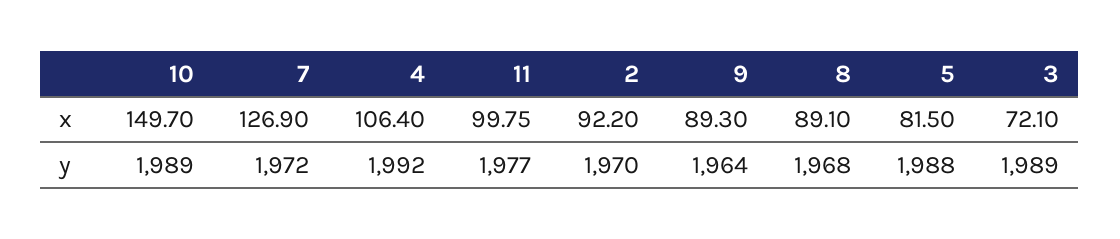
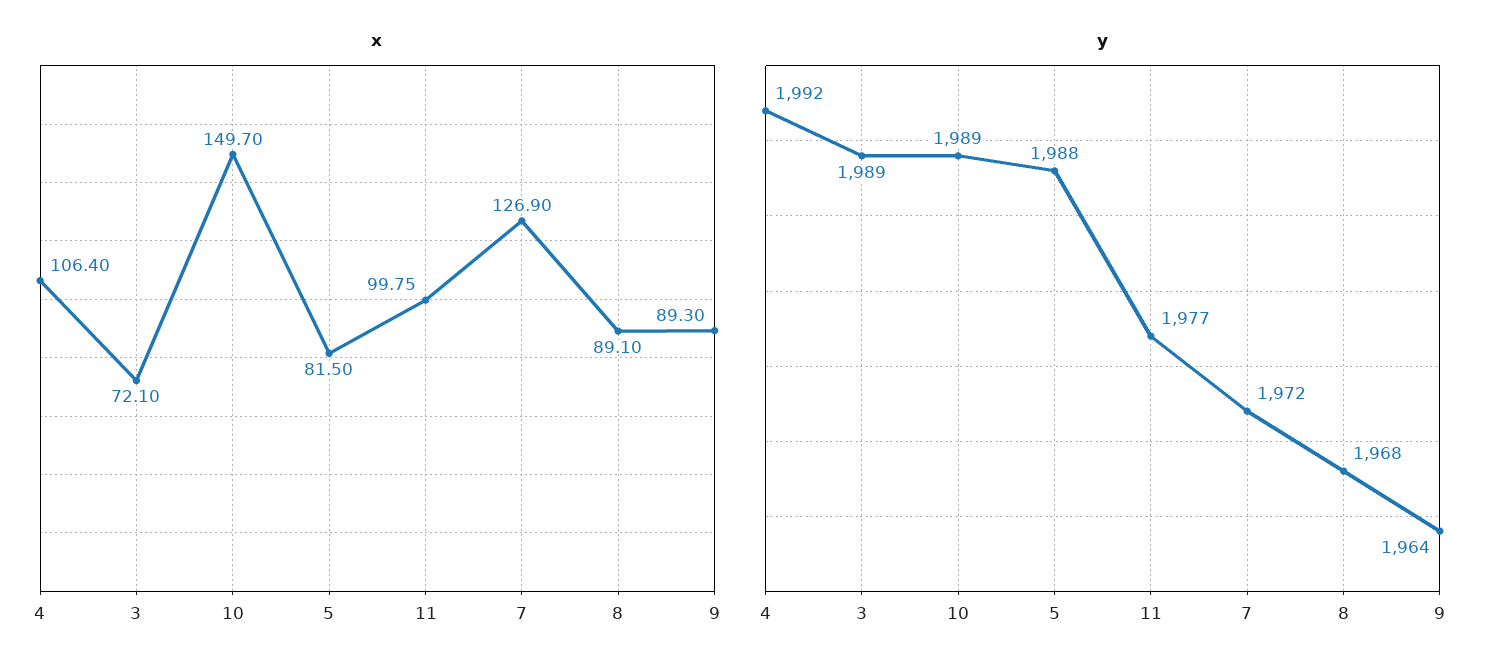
  {
    "x": {
      "10": 149.7,
      "7": 126.9,
      "4": 106.4,
      "11": 99.75,
-     "2": 92.2,
      "9": 89.3,
      "8": 89.1,
      "5": 81.5,
      "3": 72.1
    },
    "y": {
      "10": 1989,
      "7": 1972,
      "4": 1992,
      "11": 1977,
-     "2": 1970,
      "9": 1964,
      "8": 1968,
      "5": 1988,
      "3": 1989
    }
  }

